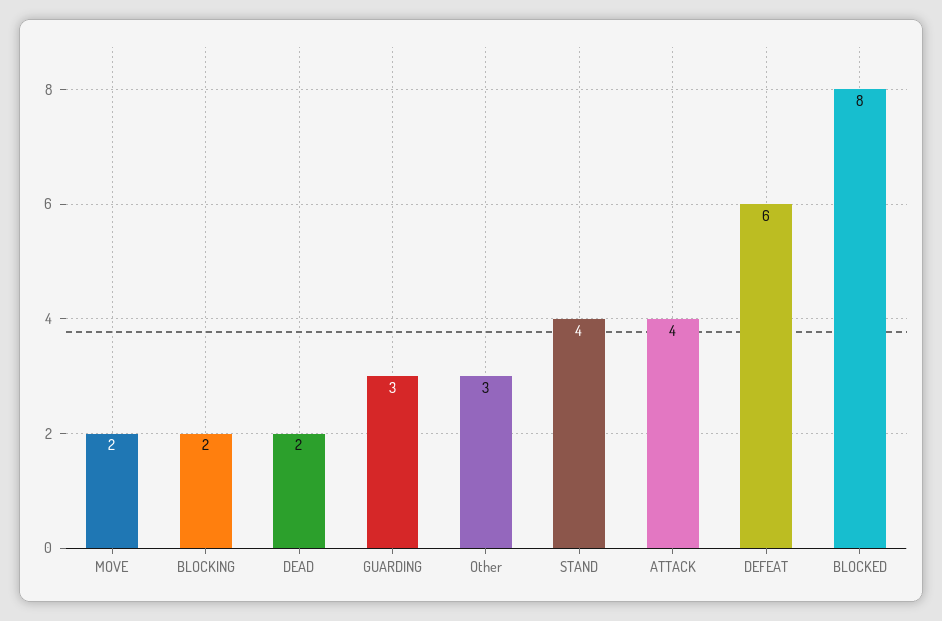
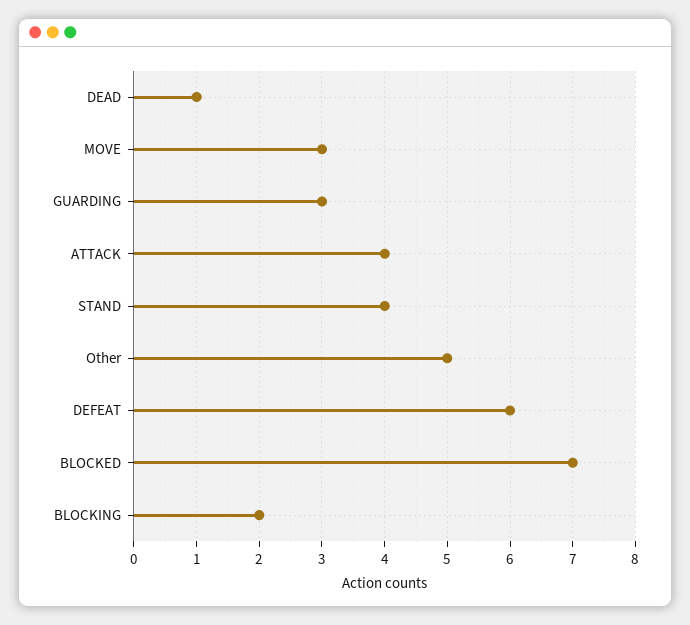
  {
-   "MOVE": 2,
+   "MOVE": 3,
    "BLOCKING": 2,
-   "DEAD": 2,
+   "DEAD": 1,
    "GUARDING": 3,
-   "Other": 3,
+   "Other": 5,
    "STAND": 4,
    "ATTACK": 4,
    "DEFEAT": 6,
-   "BLOCKED": 8
+   "BLOCKED": 7
  }

